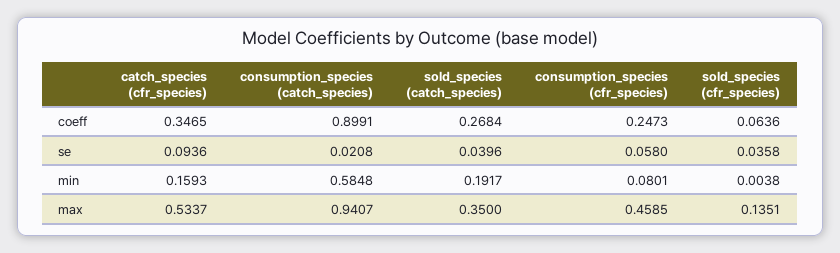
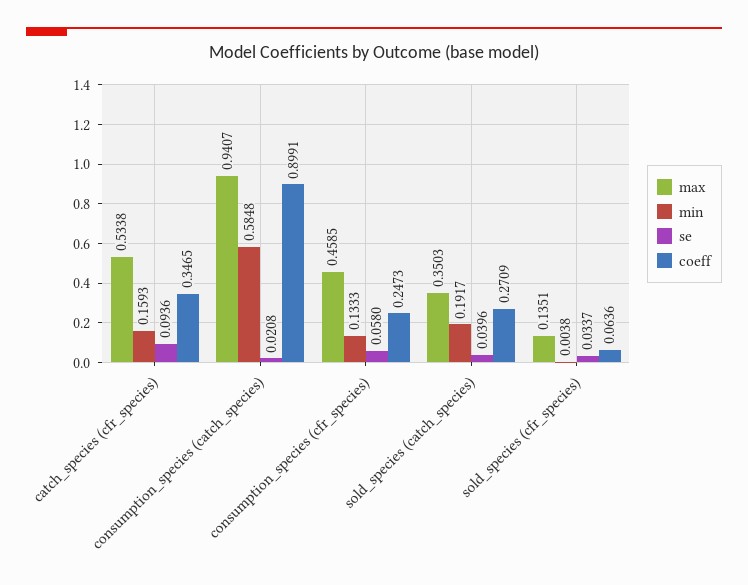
  {
    "coeff": {
      "catch_species (cfr_species)": 0.3465,
      "consumption_species (catch_species)": 0.8991,
-     "sold_species (catch_species)": 0.2684,
+     "sold_species (catch_species)": 0.2709,
      "consumption_species (cfr_species)": 0.2473,
      "sold_species (cfr_species)": 0.0636
    },
    "se": {
      "catch_species (cfr_species)": 0.0936,
      "consumption_species (catch_species)": 0.0208,
      "sold_species (catch_species)": 0.0396,
      "consumption_species (cfr_species)": 0.058,
-     "sold_species (cfr_species)": 0.0358
+     "sold_species (cfr_species)": 0.0337
    },
    "min": {
      "catch_species (cfr_species)": 0.1593,
      "consumption_species (catch_species)": 0.5848,
      "sold_species (catch_species)": 0.1917,
-     "consumption_species (cfr_species)": 0.0801,
+     "consumption_species (cfr_species)": 0.1333,
      "sold_species (cfr_species)": 0.0038
    },
    "max": {
-     "catch_species (cfr_species)": 0.5337,
+     "catch_species (cfr_species)": 0.5338,
      "consumption_species (catch_species)": 0.9407,
-     "sold_species (catch_species)": 0.35,
+     "sold_species (catch_species)": 0.3503,
      "consumption_species (cfr_species)": 0.4585,
      "sold_species (cfr_species)": 0.1351
    }
  }

